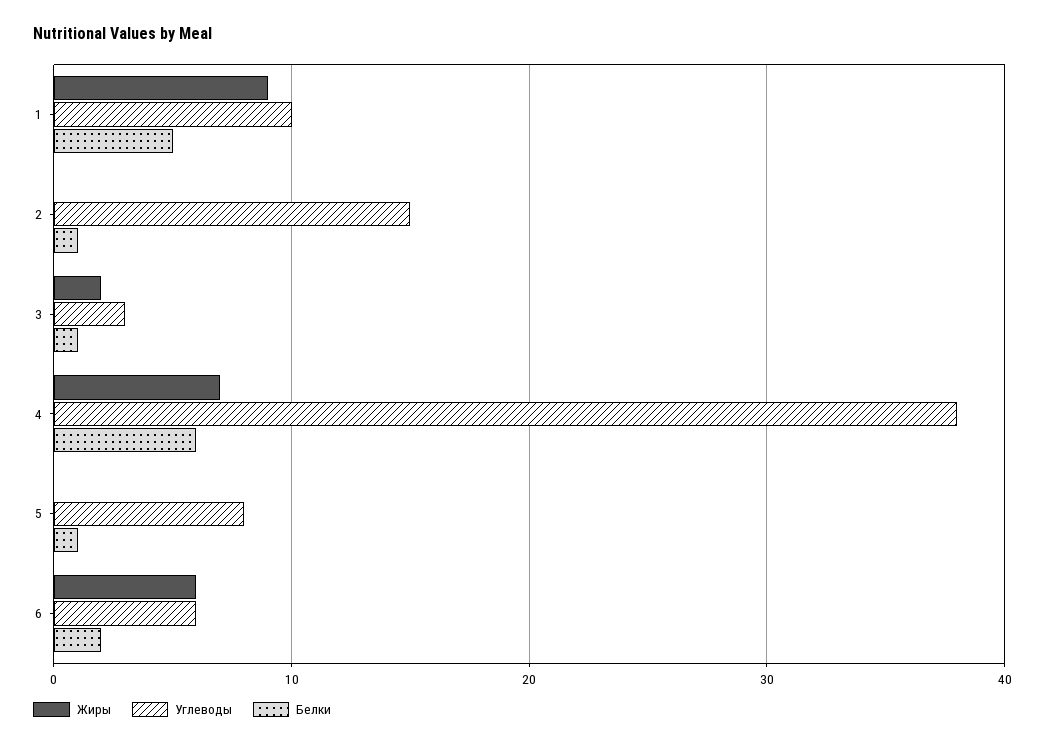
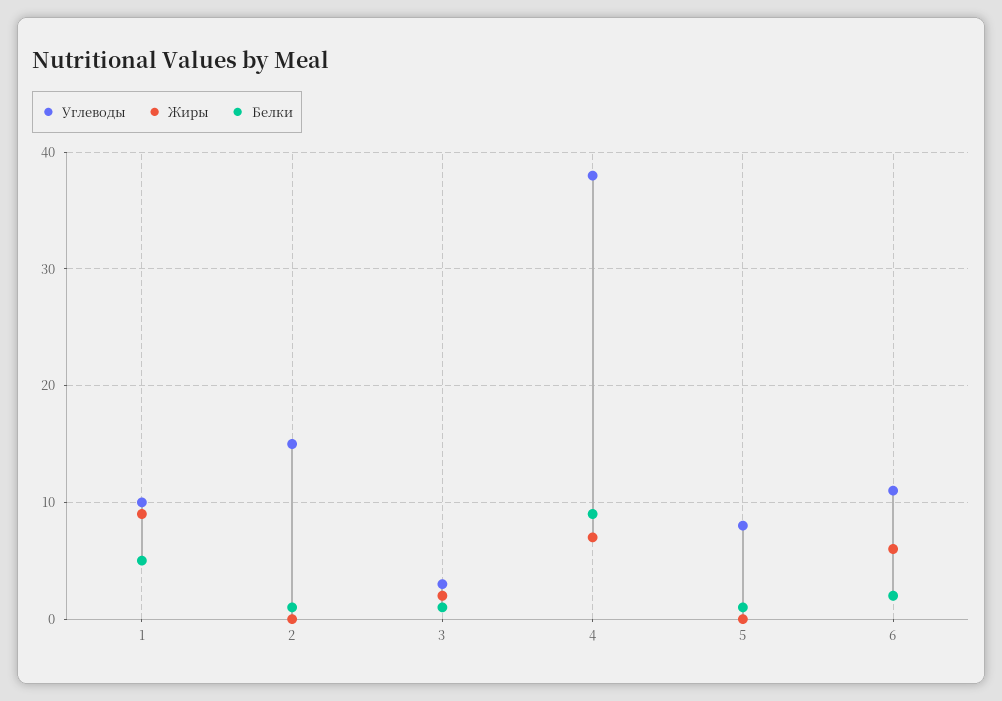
  {
    "Жиры": {
      "1": 9,
      "2": 0,
      "3": 2,
      "4": 7,
      "5": 0,
      "6": 6
    },
    "Углеводы": {
      "1": 10,
      "2": 15,
      "3": 3,
      "4": 38,
      "5": 8,
-     "6": 6
+     "6": 11
    },
    "Белки": {
      "1": 5,
      "2": 1,
      "3": 1,
-     "4": 6,
+     "4": 9,
      "5": 1,
      "6": 2
    }
  }

